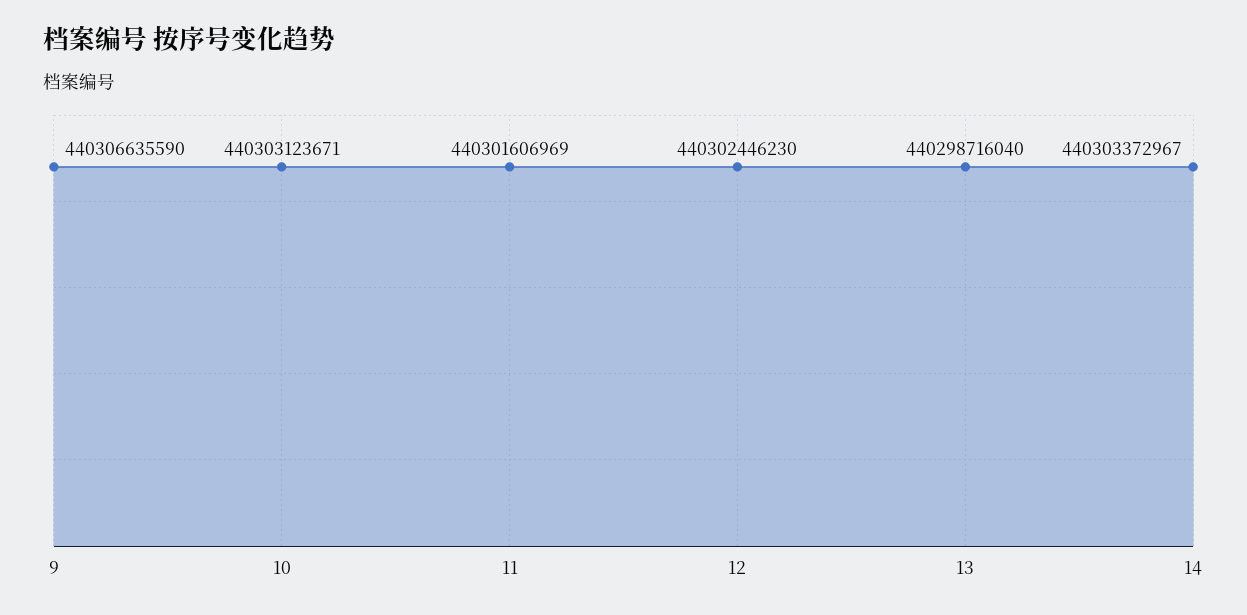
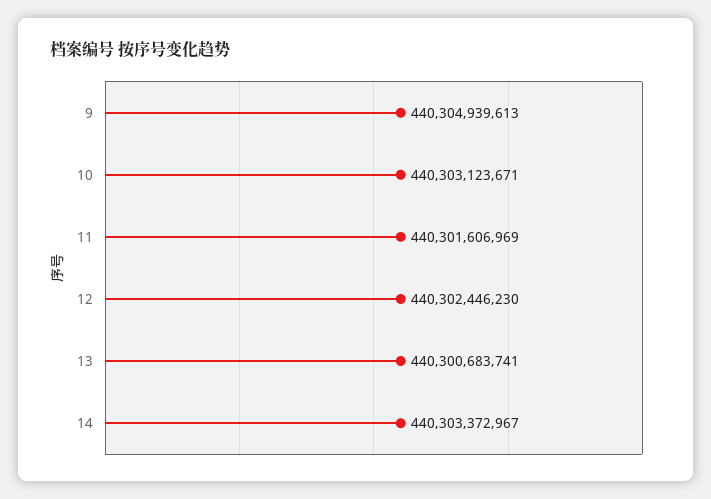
  {
-   "9": 440306635590,
+   "9": 440304939613,
    "10": 440303123671,
    "11": 440301606969,
    "12": 440302446230,
-   "13": 440298716040,
+   "13": 440300683741,
    "14": 440303372967
  }

